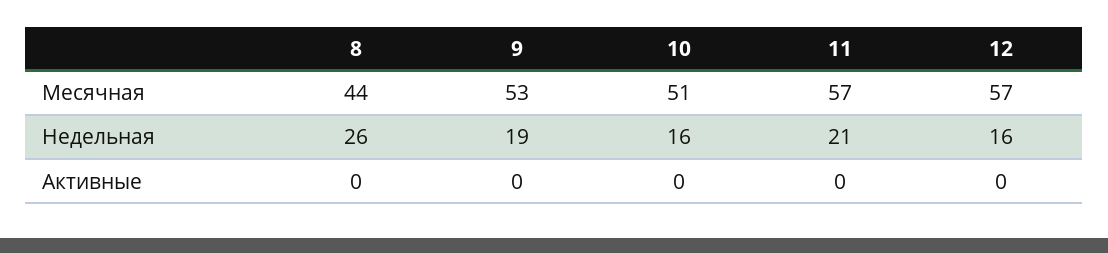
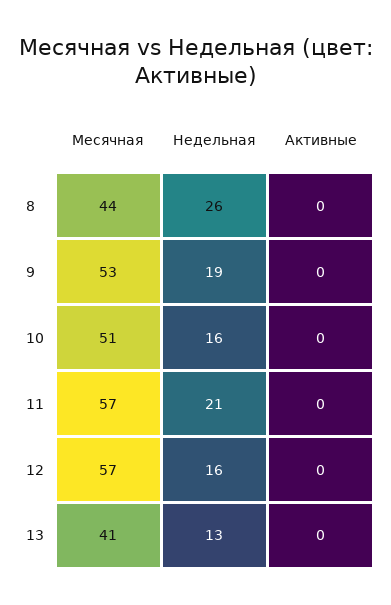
  {
    "8": {
      "Месячная": 44,
      "Недельная": 26,
      "Активные": 0
    },
    "9": {
      "Месячная": 53,
      "Недельная": 19,
      "Активные": 0
    },
    "10": {
      "Месячная": 51,
      "Недельная": 16,
      "Активные": 0
    },
    "11": {
      "Месячная": 57,
      "Недельная": 21,
      "Активные": 0
    },
    "12": {
      "Месячная": 57,
      "Недельная": 16,
      "Активные": 0
-   }
+   },
+   "13": {
+     "Месячная": 41,
+     "Недельная": 13,
+     "Активные": 0
+   }
  }

